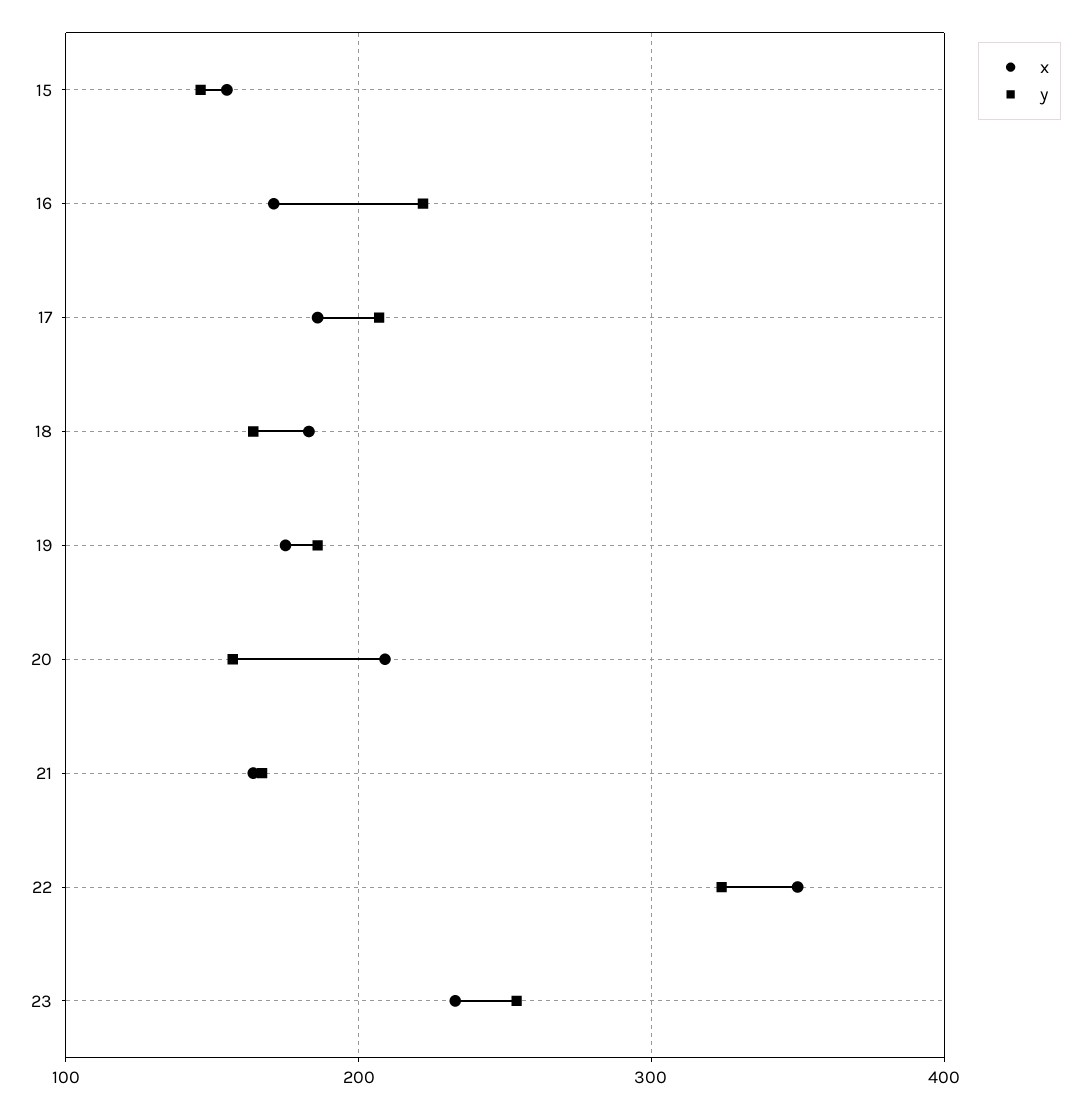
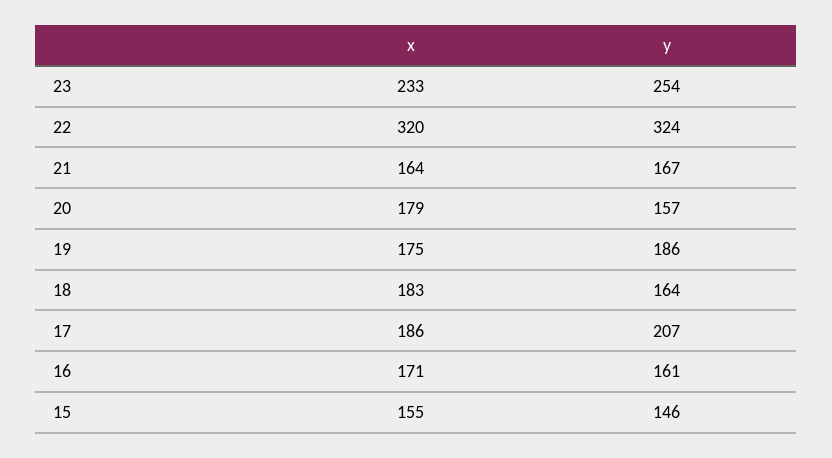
  {
    "x": {
      "15": 155,
      "16": 171,
      "17": 186,
      "18": 183,
      "19": 175,
-     "20": 210,
+     "20": 179,
      "21": 164,
-     "22": 350,
+     "22": 320,
      "23": 233
    },
    "y": {
      "15": 146,
-     "16": 220,
+     "16": 161,
      "17": 207,
      "18": 164,
      "19": 186,
      "20": 157,
      "21": 167,
      "22": 324,
      "23": 254
    }
  }

